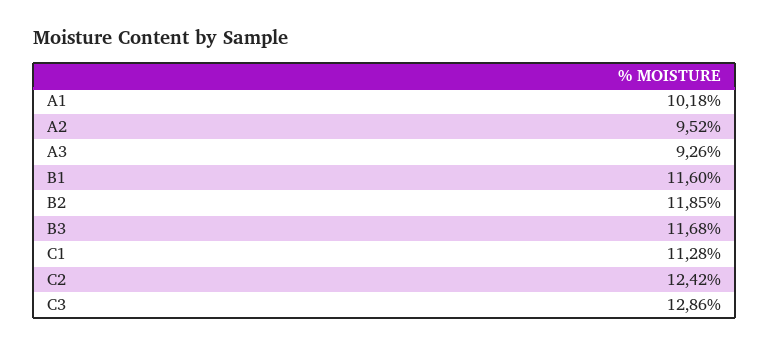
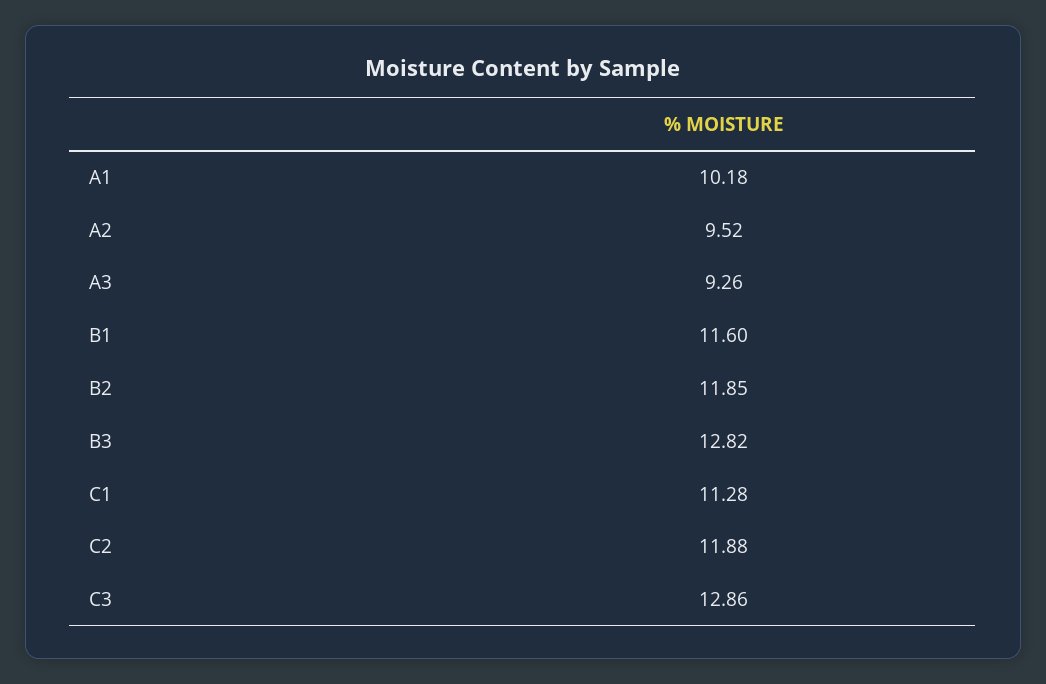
  {
    "A1": 10.18,
    "A2": 9.52,
    "A3": 9.26,
    "B1": 11.6,
    "B2": 11.85,
-   "B3": 11.68,
+   "B3": 12.82,
    "C1": 11.28,
-   "C2": 12.42,
+   "C2": 11.88,
    "C3": 12.86
  }

